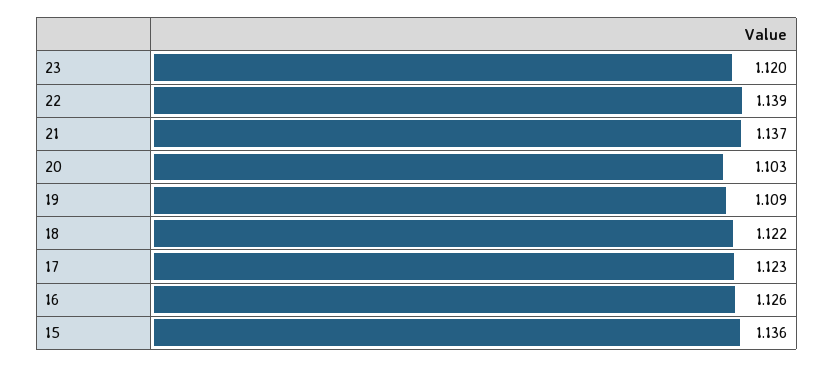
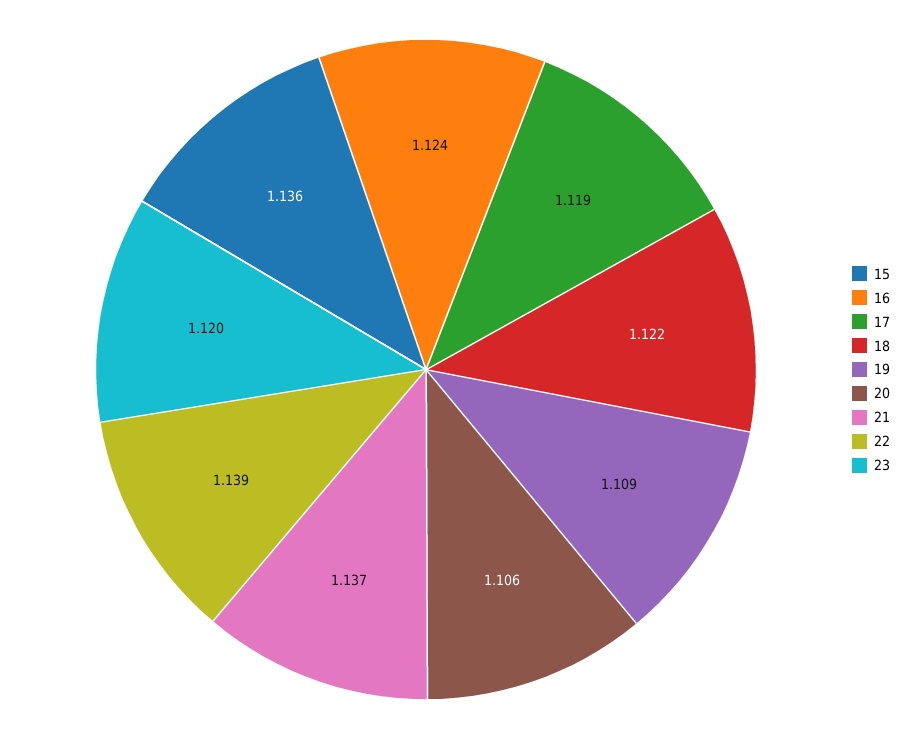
  {
    "23": 1.12,
    "22": 1.139,
    "21": 1.137,
-   "20": 1.103,
+   "20": 1.106,
    "19": 1.109,
    "18": 1.122,
-   "17": 1.123,
+   "17": 1.119,
-   "16": 1.126,
+   "16": 1.124,
    "15": 1.136
  }

